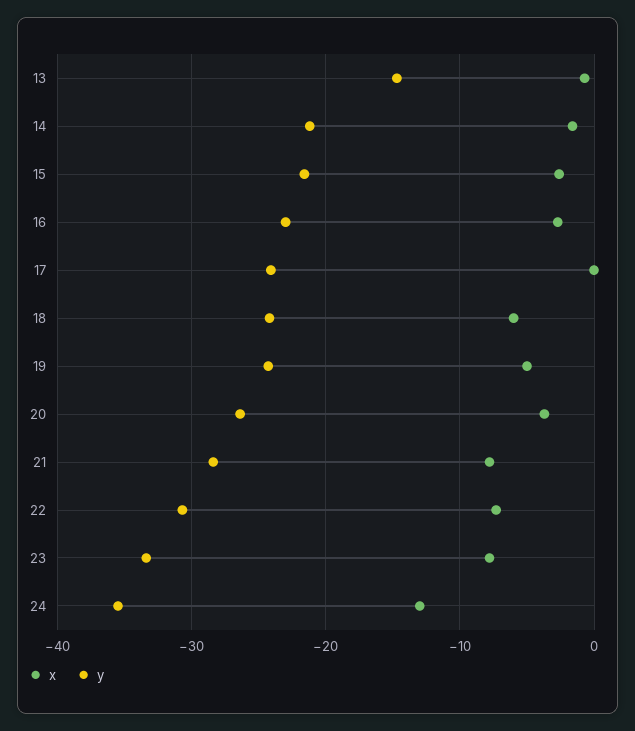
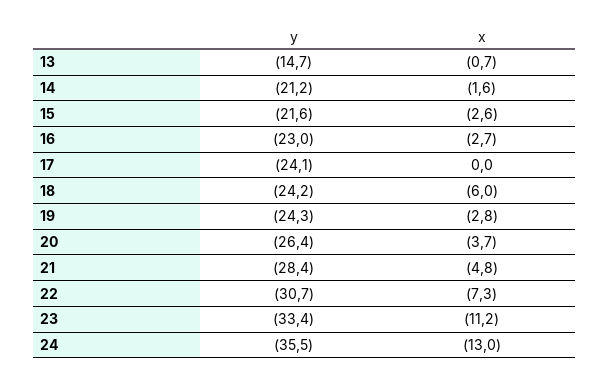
  {
    "x": {
      "13": -0.7,
      "14": -1.6,
      "15": -2.6,
      "16": -2.7,
      "17": 0,
      "18": -6,
-     "19": -5,
+     "19": -2.8,
      "20": -3.7,
-     "21": -8,
+     "21": -4.8,
      "22": -7.3,
-     "23": -8,
+     "23": -11.2,
      "24": -13
    },
    "y": {
      "13": -14.7,
      "14": -21.2,
      "15": -21.6,
      "16": -23,
      "17": -24.1,
      "18": -24.2,
      "19": -24.3,
      "20": -26.4,
      "21": -28.4,
      "22": -30.7,
      "23": -33.4,
      "24": -35.5
    }
  }

